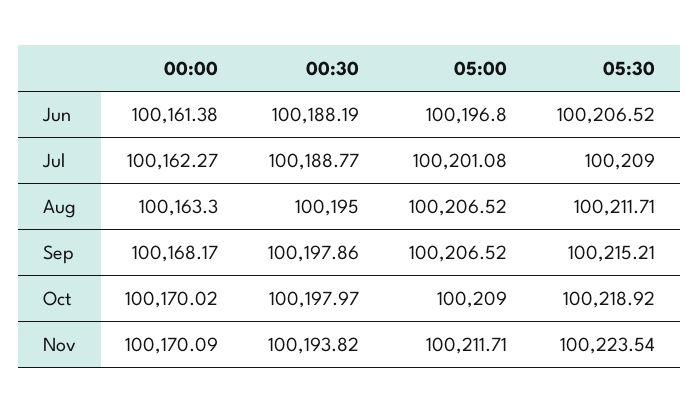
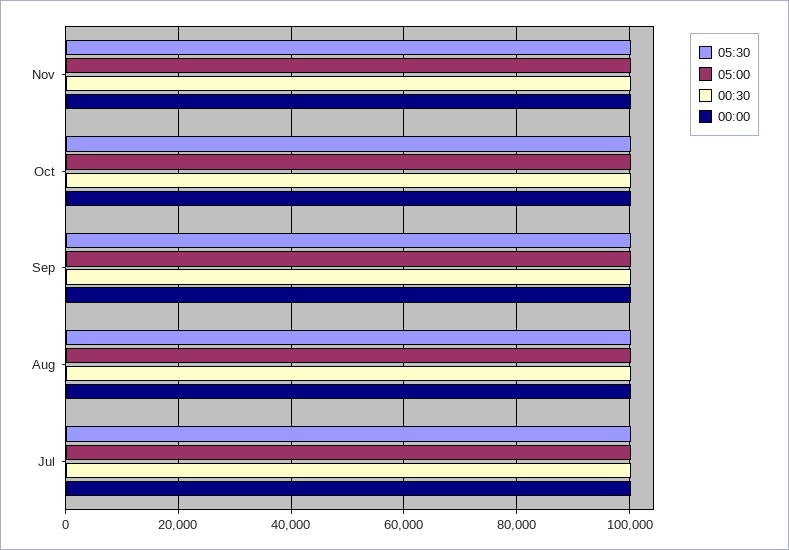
  {
    "00:00": {
-     "Jun": 100161.38,
      "Jul": 100162.27,
      "Aug": 100163.3,
      "Sep": 100168.17,
      "Oct": 100170.02,
      "Nov": 100170.09
    },
    "00:30": {
-     "Jun": 100188.19,
      "Jul": 100188.77,
      "Aug": 100195,
      "Sep": 100197.86,
      "Oct": 100197.97,
      "Nov": 100193.82
    },
    "05:00": {
-     "Jun": 100196.8,
      "Jul": 100201.08,
      "Aug": 100206.52,
      "Sep": 100206.52,
      "Oct": 100209,
      "Nov": 100211.71
    },
    "05:30": {
-     "Jun": 100206.52,
      "Jul": 100209,
      "Aug": 100211.71,
      "Sep": 100215.21,
      "Oct": 100218.92,
      "Nov": 100223.54
    }
  }

